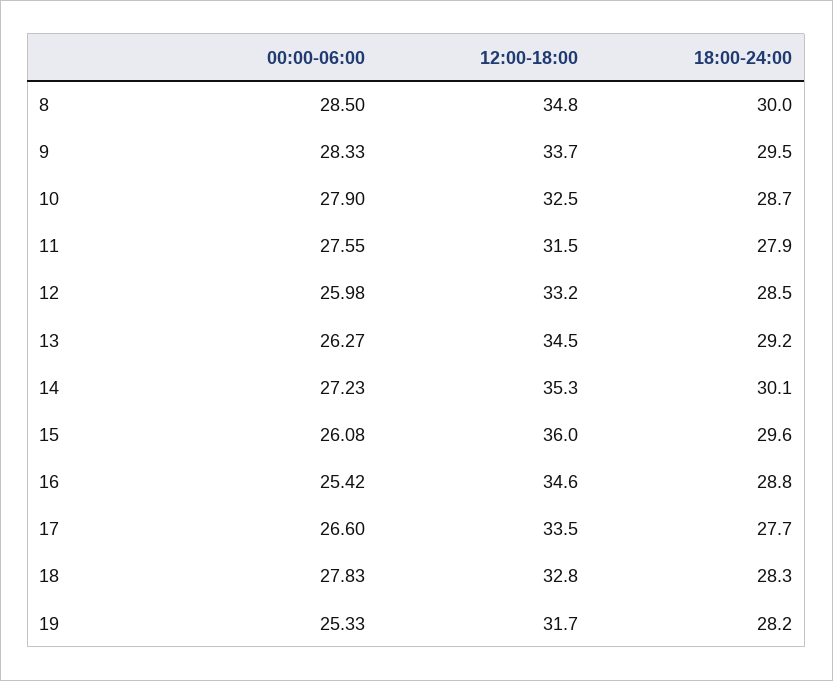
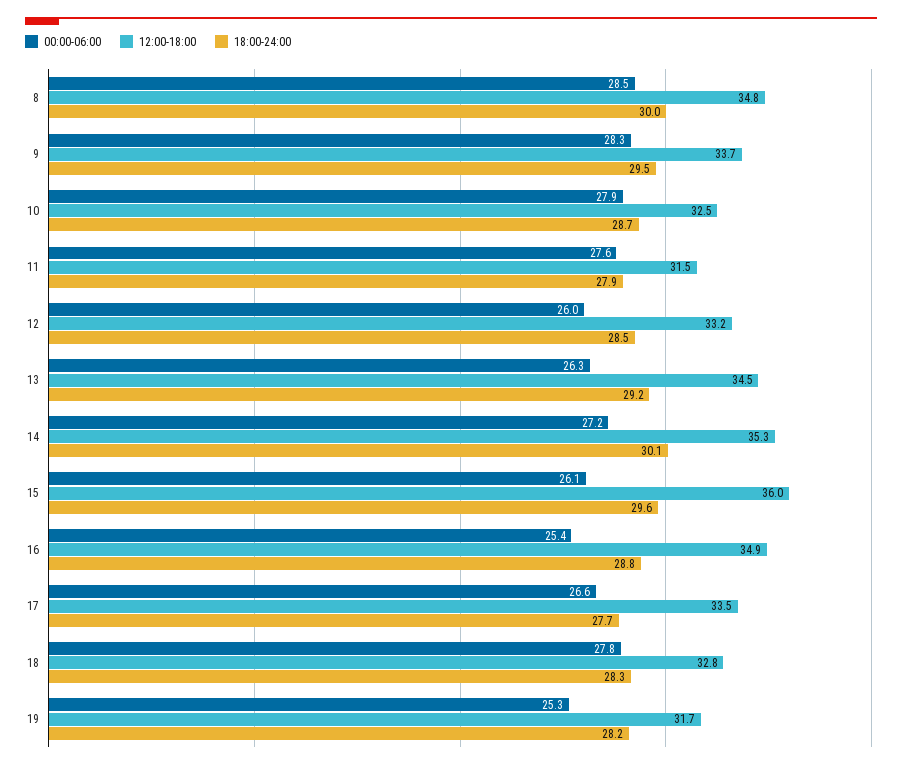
  {
    "00:00-06:00": {
      "8": 28.5,
      "9": 28.33,
      "10": 27.9,
      "11": 27.55,
      "12": 25.98,
      "13": 26.27,
      "14": 27.23,
      "15": 26.08,
      "16": 25.42,
      "17": 26.6,
      "18": 27.83,
      "19": 25.33
    },
    "12:00-18:00": {
      "8": 34.8,
      "9": 33.7,
      "10": 32.5,
      "11": 31.5,
      "12": 33.2,
      "13": 34.5,
      "14": 35.3,
      "15": 36,
-     "16": 34.6,
+     "16": 34.9,
      "17": 33.5,
      "18": 32.8,
      "19": 31.7
    },
    "18:00-24:00": {
      "8": 30,
      "9": 29.5,
      "10": 28.7,
      "11": 27.9,
      "12": 28.5,
      "13": 29.2,
      "14": 30.1,
      "15": 29.6,
      "16": 28.8,
      "17": 27.7,
      "18": 28.3,
      "19": 28.2
    }
  }

